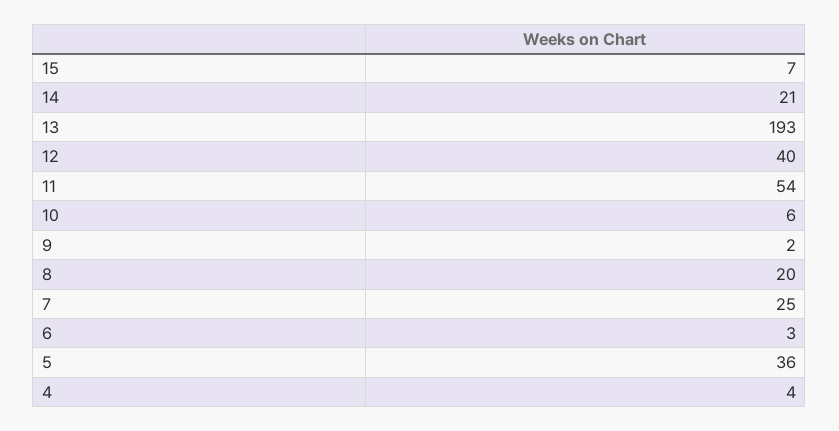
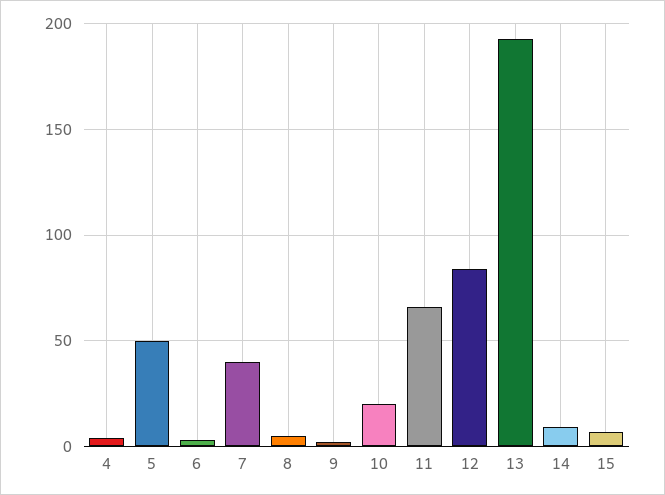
  {
    "15": 7,
-   "14": 21,
+   "14": 10,
    "13": 193,
-   "12": 40,
+   "12": 85,
-   "11": 54,
+   "11": 65,
-   "10": 6,
+   "10": 20,
    "9": 2,
-   "8": 20,
+   "8": 5,
-   "7": 25,
+   "7": 40,
    "6": 3,
-   "5": 36,
+   "5": 50,
    "4": 4
  }

